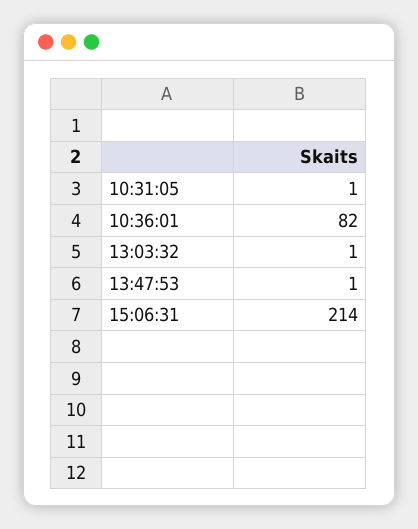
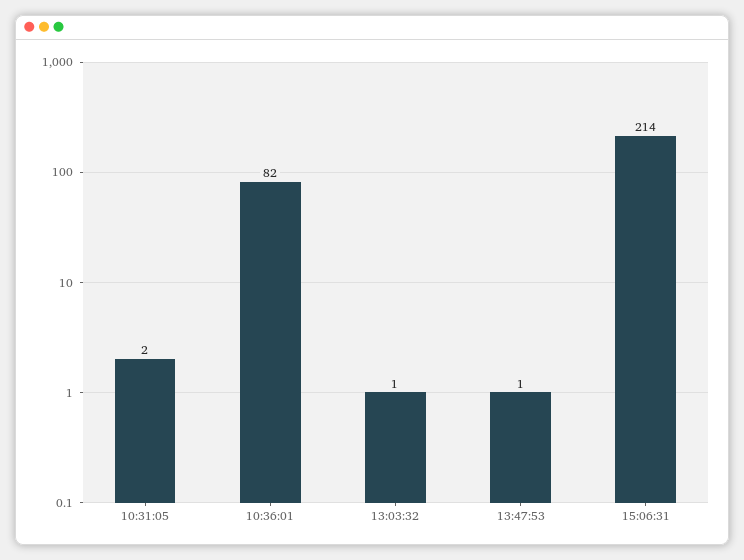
  {
-   "10:31:05": 1,
+   "10:31:05": 2,
    "10:36:01": 82,
    "13:03:32": 1,
    "13:47:53": 1,
    "15:06:31": 214
  }

